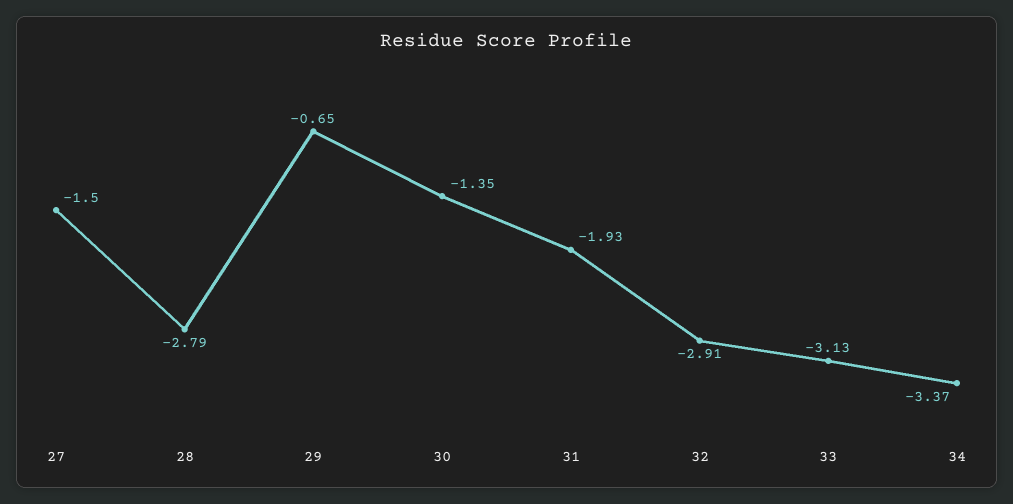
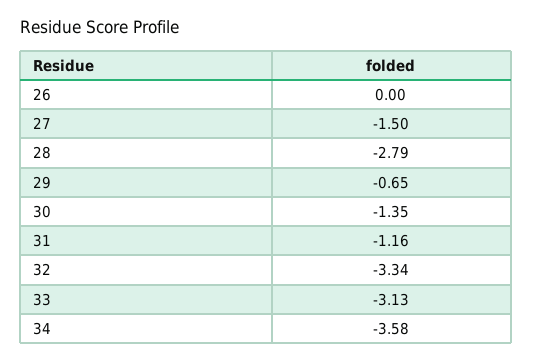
  {
    "27": -1.5,
    "28": -2.79,
    "29": -0.65,
    "30": -1.35,
-   "31": -1.93,
+   "31": -1.16,
-   "32": -2.91,
+   "32": -3.34,
    "33": -3.13,
-   "34": -3.37
+   "34": -3.58,
+   "26": 0
  }

